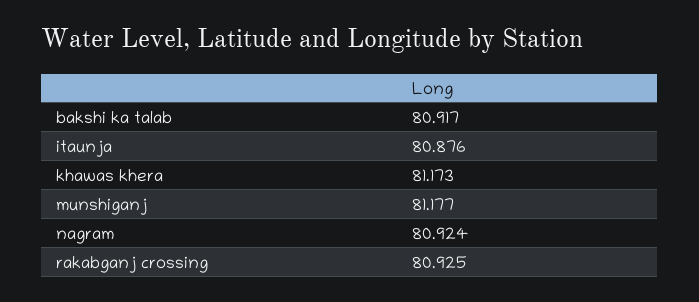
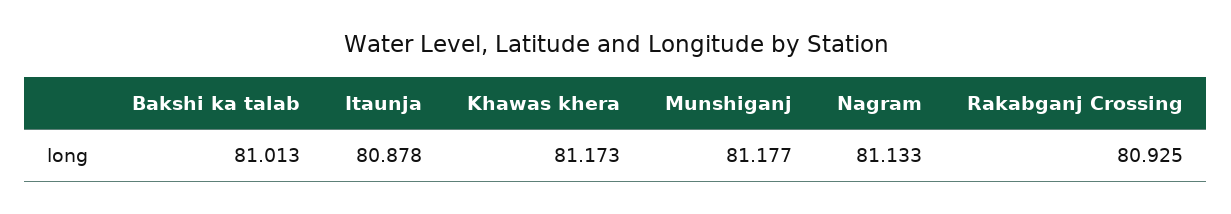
  {
-   "bakshi ka talab": 80.917,
+   "bakshi ka talab": 81.013,
-   "itaunja": 80.876,
+   "itaunja": 80.878,
    "khawas khera": 81.173,
    "munshiganj": 81.177,
-   "nagram": 80.924,
+   "nagram": 81.133,
    "rakabganj crossing": 80.925
  }

